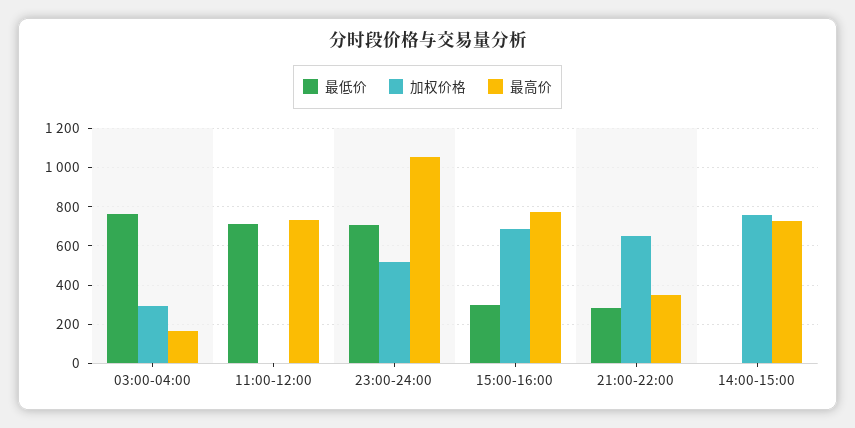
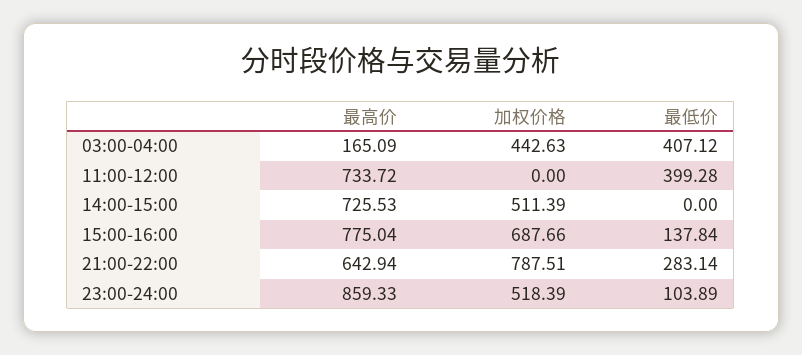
  {
    "最低价": {
-     "03:00-04:00": 750,
+     "03:00-04:00": 407.12,
-     "11:00-12:00": 700,
+     "11:00-12:00": 399.28,
-     "23:00-24:00": 700,
+     "23:00-24:00": 103.89,
-     "15:00-16:00": 300,
+     "15:00-16:00": 137.84,
      "21:00-22:00": 283.14,
      "14:00-15:00": 0
    },
    "加权价格": {
-     "03:00-04:00": 300,
+     "03:00-04:00": 442.63,
      "11:00-12:00": 0,
      "23:00-24:00": 518.39,
      "15:00-16:00": 687.66,
-     "21:00-22:00": 650,
+     "21:00-22:00": 787.51,
-     "14:00-15:00": 750
+     "14:00-15:00": 511.39
    },
    "最高价": {
      "03:00-04:00": 165.09,
      "11:00-12:00": 733.72,
-     "23:00-24:00": 1050,
+     "23:00-24:00": 859.33,
      "15:00-16:00": 775.04,
-     "21:00-22:00": 350,
+     "21:00-22:00": 642.94,
      "14:00-15:00": 725.53
    }
  }

